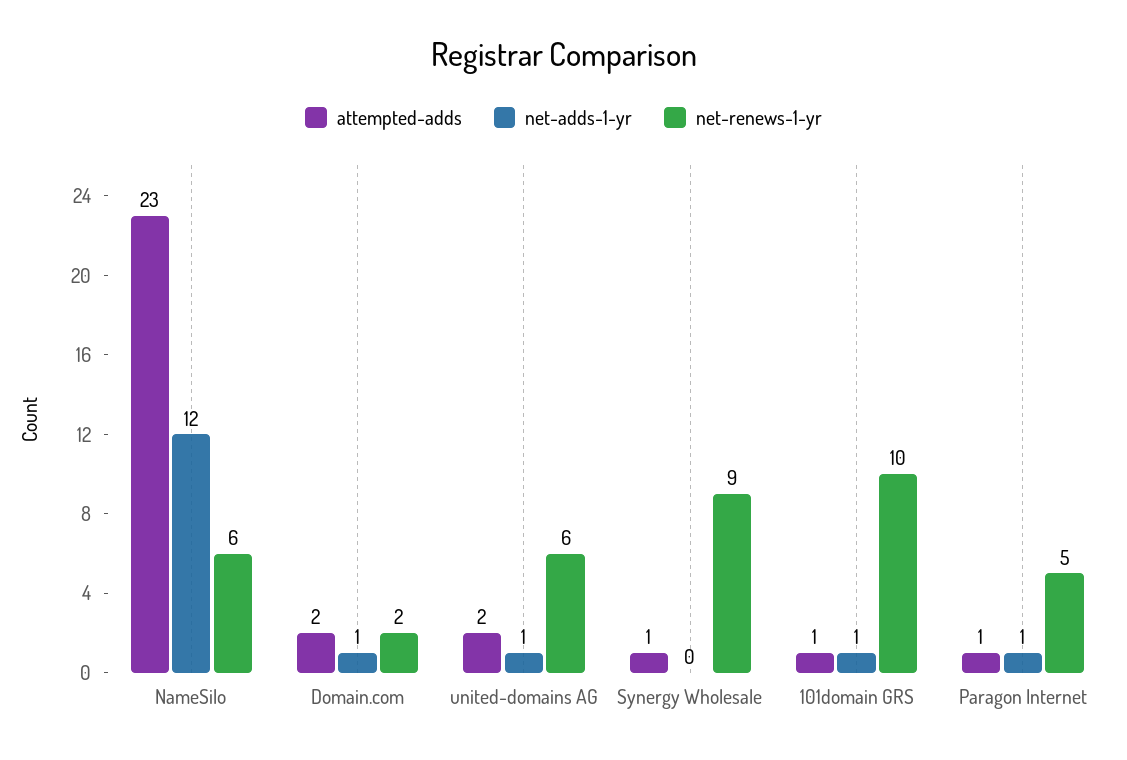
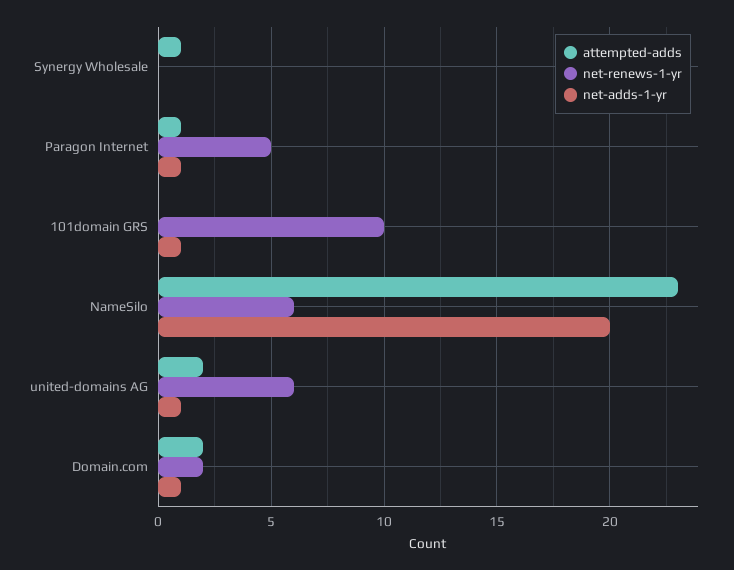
  {
    "attempted-adds": {
      "NameSilo": 23,
      "Domain.com": 2,
      "united-domains AG": 2,
      "Synergy Wholesale": 1,
-     "101domain GRS": 1,
+     "101domain GRS": 0,
      "Paragon Internet": 1
    },
    "net-adds-1-yr": {
-     "NameSilo": 12,
+     "NameSilo": 20,
      "Domain.com": 1,
      "united-domains AG": 1,
      "Synergy Wholesale": 0,
      "101domain GRS": 1,
      "Paragon Internet": 1
    },
    "net-renews-1-yr": {
      "NameSilo": 6,
      "Domain.com": 2,
      "united-domains AG": 6,
-     "Synergy Wholesale": 9,
+     "Synergy Wholesale": 0,
      "101domain GRS": 10,
      "Paragon Internet": 5
    }
  }

